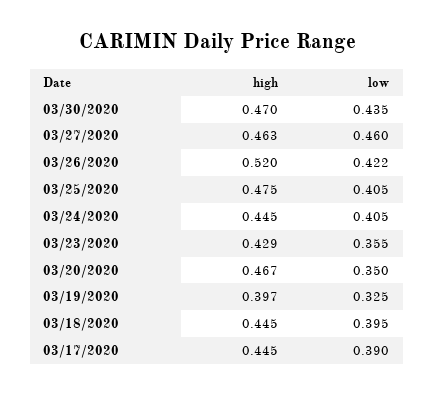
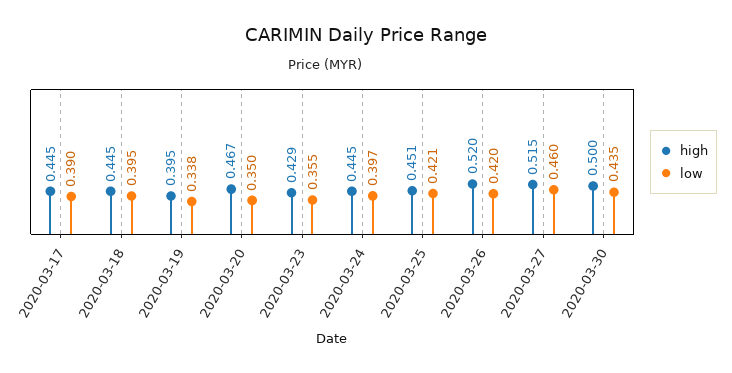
  {
    "high": {
-     "03/30/2020": 0.47,
+     "03/30/2020": 0.5,
-     "03/27/2020": 0.463,
+     "03/27/2020": 0.515,
      "03/26/2020": 0.52,
-     "03/25/2020": 0.475,
+     "03/25/2020": 0.451,
      "03/24/2020": 0.445,
      "03/23/2020": 0.429,
      "03/20/2020": 0.467,
-     "03/19/2020": 0.397,
+     "03/19/2020": 0.395,
      "03/18/2020": 0.445,
      "03/17/2020": 0.445
    },
    "low": {
      "03/30/2020": 0.435,
      "03/27/2020": 0.46,
-     "03/26/2020": 0.422,
+     "03/26/2020": 0.42,
-     "03/25/2020": 0.405,
+     "03/25/2020": 0.421,
-     "03/24/2020": 0.405,
+     "03/24/2020": 0.397,
      "03/23/2020": 0.355,
      "03/20/2020": 0.35,
-     "03/19/2020": 0.325,
+     "03/19/2020": 0.338,
      "03/18/2020": 0.395,
      "03/17/2020": 0.39
    }
  }

